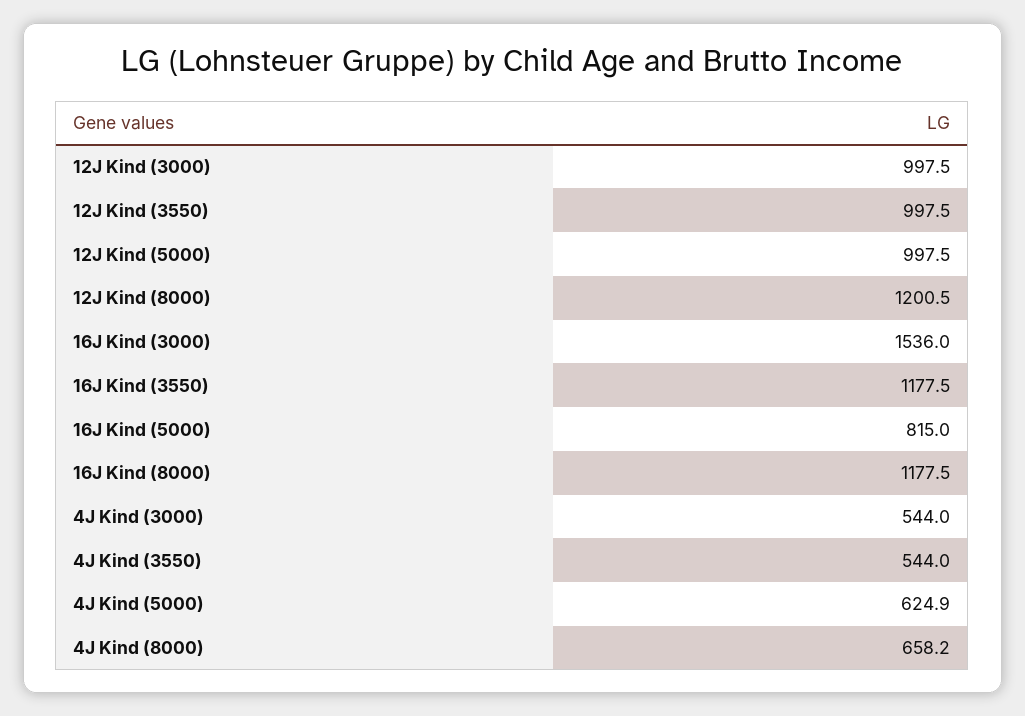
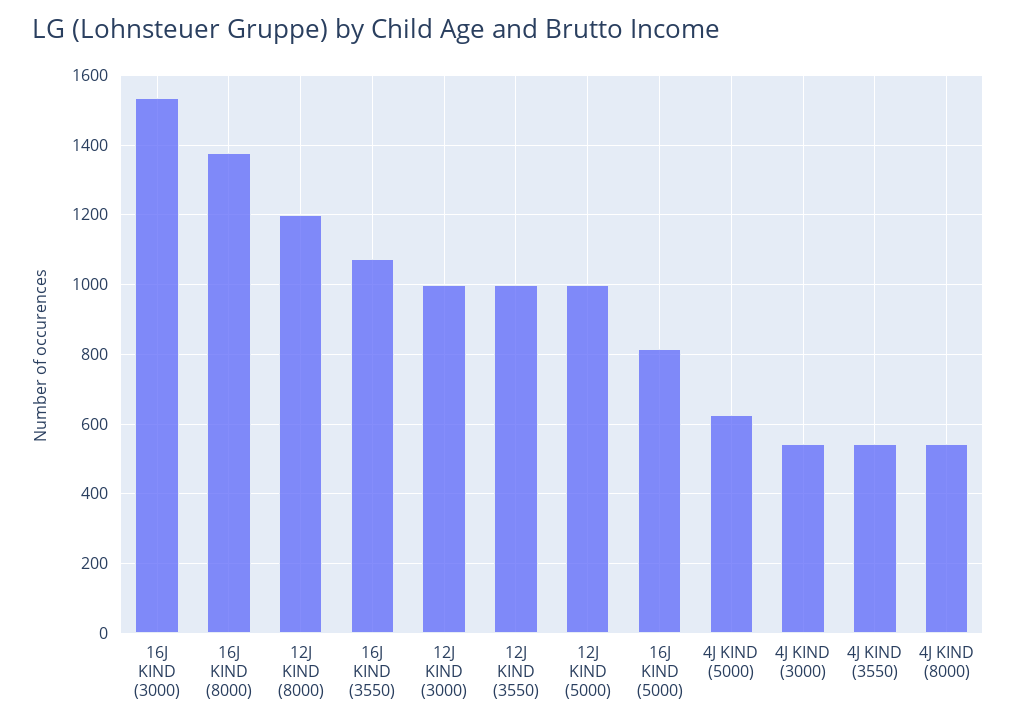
  {
    "12J Kind (3000)": 997.5,
    "12J Kind (3550)": 997.5,
    "12J Kind (5000)": 997.5,
    "12J Kind (8000)": 1200.5,
    "16J Kind (3000)": 1536,
-   "16J Kind (3550)": 1177.5,
+   "16J Kind (3550)": 1080,
    "16J Kind (5000)": 815,
-   "16J Kind (8000)": 1177.5,
+   "16J Kind (8000)": 1380,
    "4J Kind (3000)": 544,
    "4J Kind (3550)": 544,
    "4J Kind (5000)": 624.9,
-   "4J Kind (8000)": 658.2
+   "4J Kind (8000)": 540
  }

